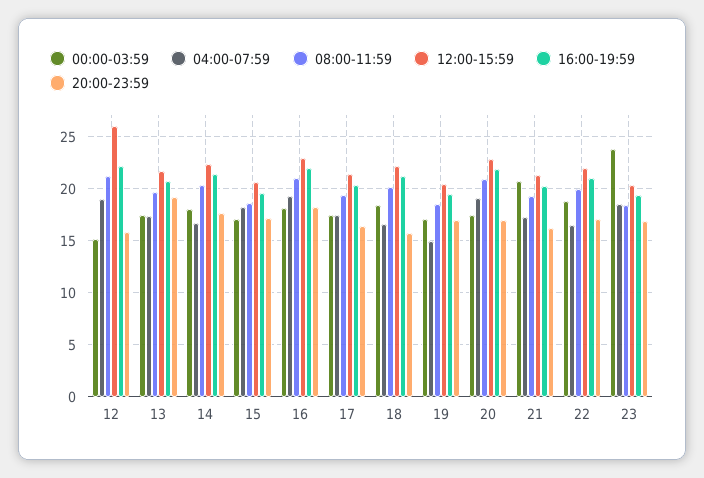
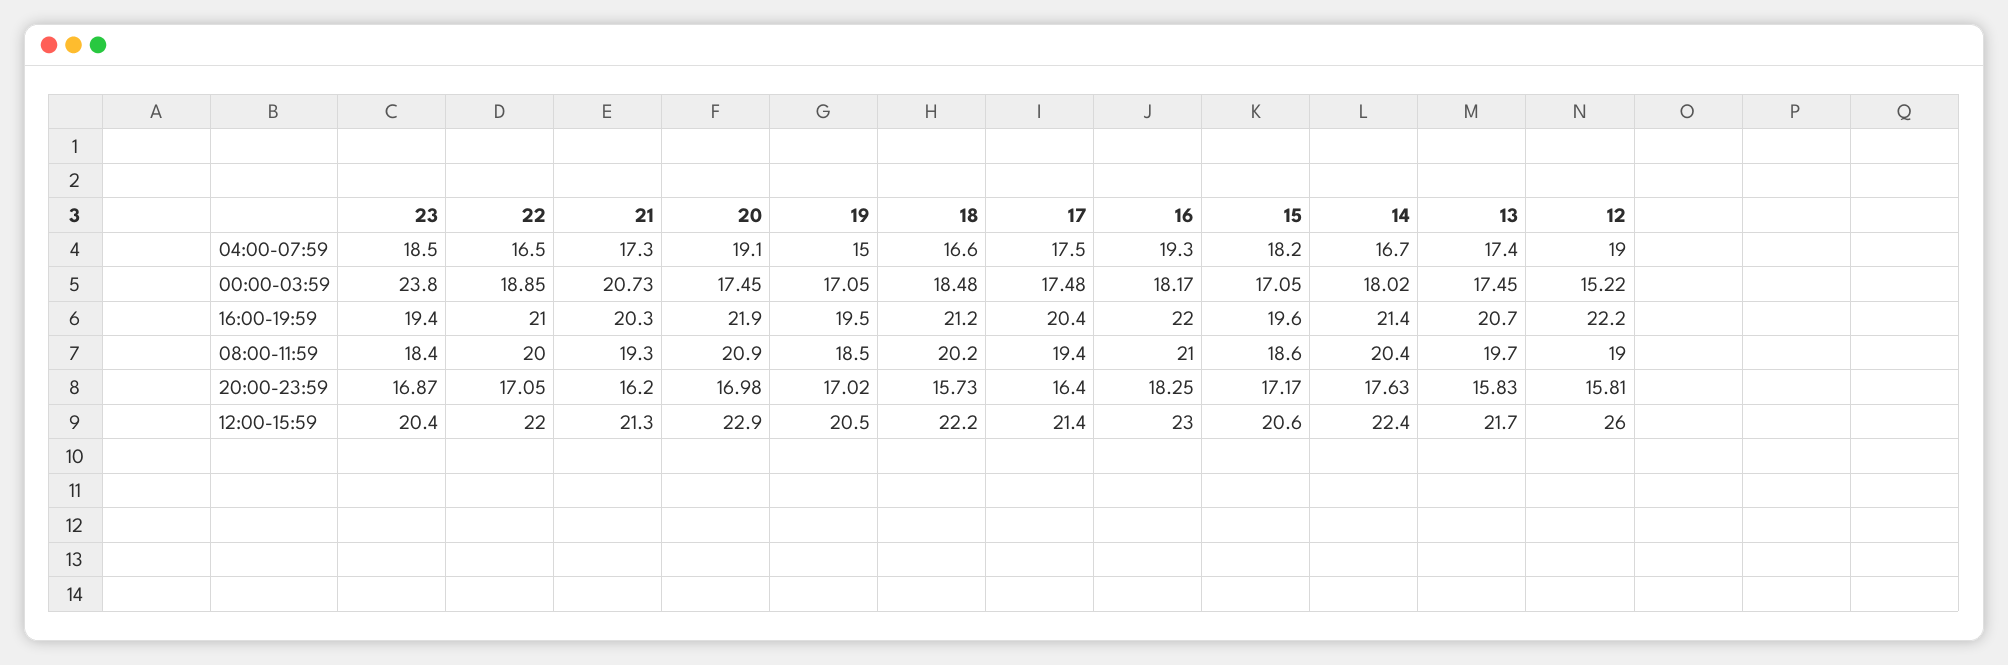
  {
    "00:00-03:59": {
      "12": 15.22,
      "13": 17.45,
      "14": 18.02,
      "15": 17.05,
      "16": 18.17,
      "17": 17.48,
      "18": 18.48,
      "19": 17.05,
      "20": 17.45,
      "21": 20.73,
      "22": 18.85,
      "23": 23.8
    },
    "04:00-07:59": {
      "12": 19,
      "13": 17.4,
      "14": 16.7,
      "15": 18.2,
      "16": 19.3,
      "17": 17.5,
      "18": 16.6,
      "19": 15,
      "20": 19.1,
      "21": 17.3,
      "22": 16.5,
      "23": 18.5
    },
    "08:00-11:59": {
-     "12": 21,
+     "12": 19,
      "13": 19.7,
      "14": 20.4,
      "15": 18.6,
      "16": 21,
      "17": 19.4,
      "18": 20.2,
      "19": 18.5,
      "20": 20.9,
      "21": 19.3,
      "22": 20,
      "23": 18.4
    },
    "12:00-15:59": {
      "12": 26,
      "13": 21.7,
      "14": 22.4,
      "15": 20.6,
      "16": 23,
      "17": 21.4,
      "18": 22.2,
      "19": 20.5,
      "20": 22.9,
      "21": 21.3,
      "22": 22,
      "23": 20.4
    },
    "16:00-19:59": {
      "12": 22.2,
      "13": 20.7,
      "14": 21.4,
      "15": 19.6,
      "16": 22,
      "17": 20.4,
      "18": 21.2,
      "19": 19.5,
      "20": 21.9,
      "21": 20.3,
      "22": 21,
      "23": 19.4
    },
    "20:00-23:59": {
      "12": 15.81,
-     "13": 19,
+     "13": 15.83,
      "14": 17.63,
      "15": 17.17,
      "16": 18.25,
      "17": 16.4,
      "18": 15.73,
      "19": 17.02,
      "20": 16.98,
      "21": 16.2,
      "22": 17.05,
      "23": 16.87
    }
  }

